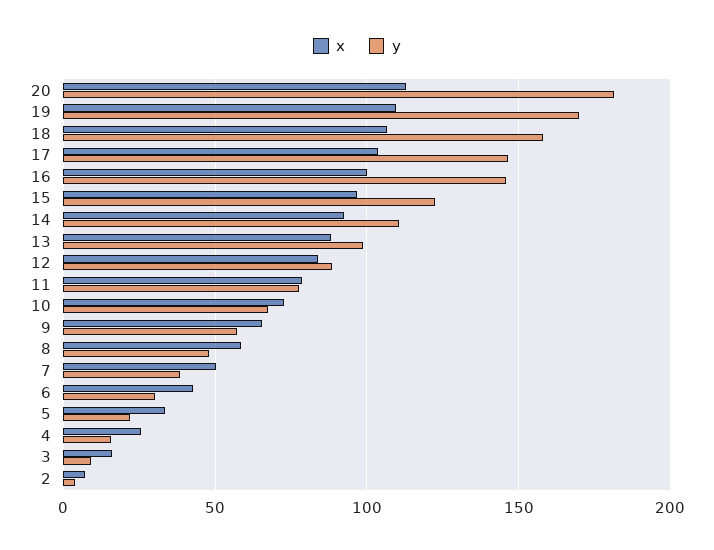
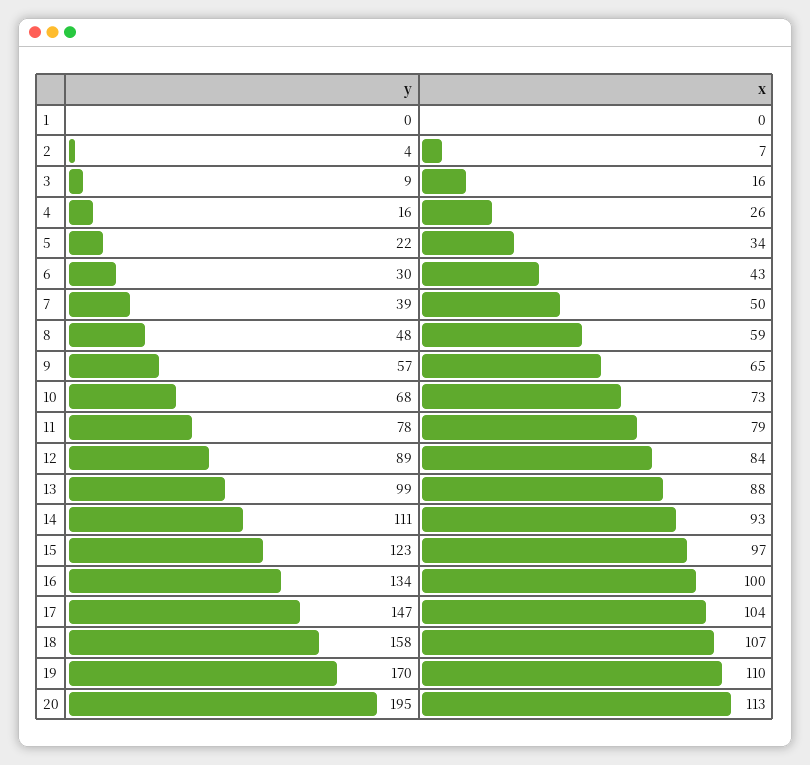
  {
    "x": {
      "20": 113,
      "19": 110,
      "18": 107,
      "17": 104,
      "16": 100,
      "15": 97,
      "14": 93,
      "13": 88,
      "12": 84,
      "11": 79,
      "10": 73,
      "9": 65,
      "8": 59,
      "7": 50,
      "6": 43,
      "5": 34,
      "4": 26,
      "3": 16,
-     "2": 7
+     "2": 7,
+     "1": 0
    },
    "y": {
-     "20": 180,
+     "20": 195,
      "19": 170,
      "18": 158,
      "17": 147,
-     "16": 145,
+     "16": 134,
      "15": 123,
      "14": 111,
      "13": 99,
      "12": 89,
      "11": 78,
      "10": 68,
      "9": 57,
      "8": 48,
      "7": 39,
      "6": 30,
      "5": 22,
      "4": 16,
      "3": 9,
-     "2": 4
+     "2": 4,
+     "1": 0
    }
  }

